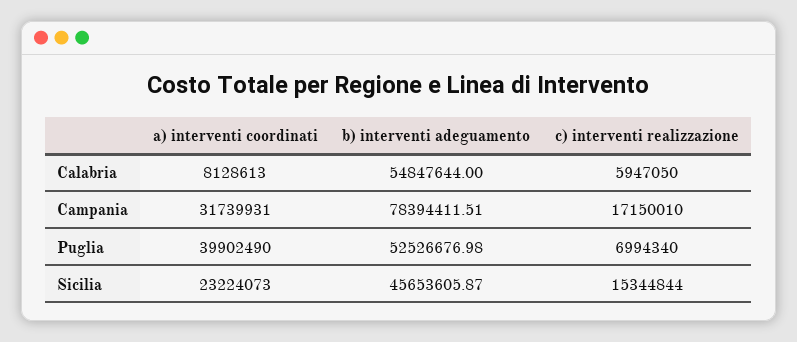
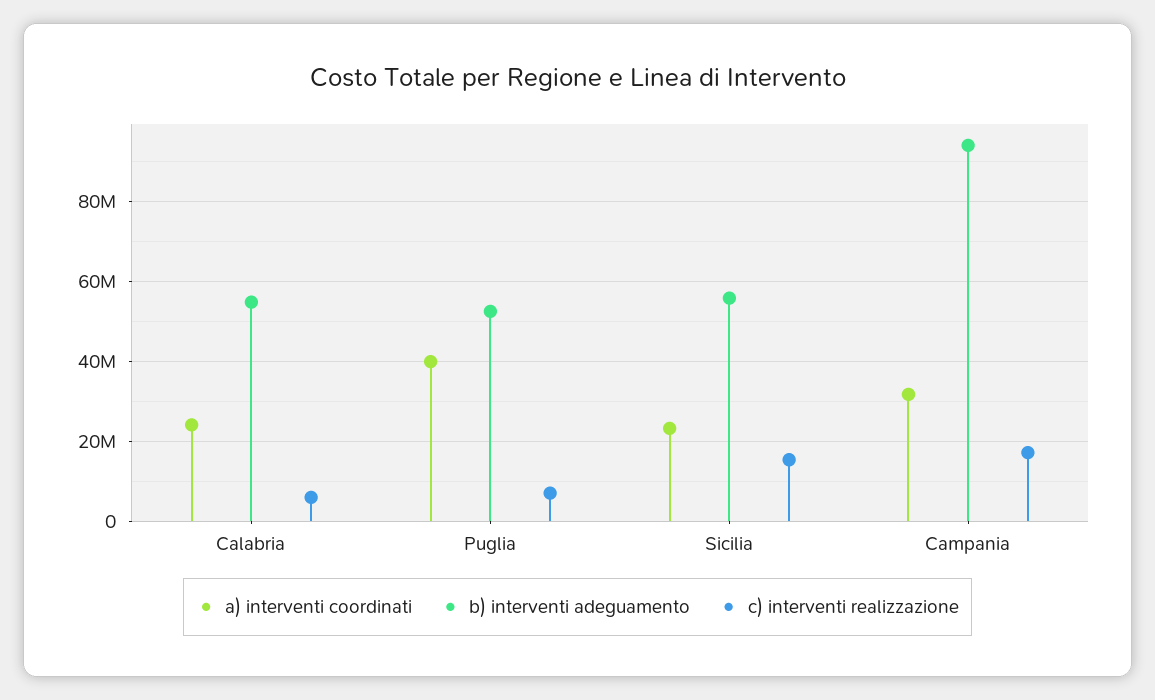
  {
    "a) interventi coordinati": {
-     "Calabria": 8128613,
+     "Calabria": 24000000,
      "Campania": 31739931,
      "Puglia": 39902490,
      "Sicilia": 23224073
    },
    "b) interventi adeguamento": {
      "Calabria": 54847644,
-     "Campania": 78394411.51,
+     "Campania": 94000000,
      "Puglia": 52526676.98,
-     "Sicilia": 45653605.87
+     "Sicilia": 56000000
    },
    "c) interventi realizzazione": {
      "Calabria": 5947050,
      "Campania": 17150010,
      "Puglia": 6994340,
      "Sicilia": 15344844
    }
  }

